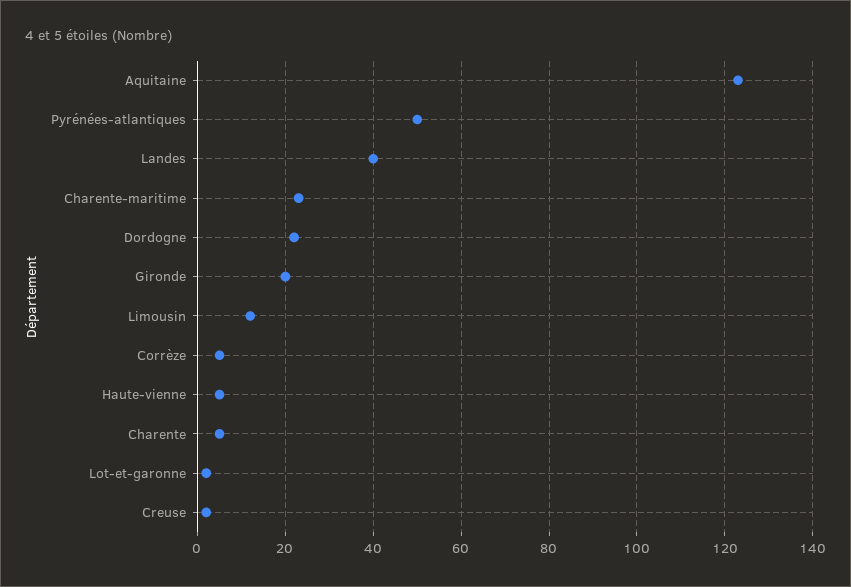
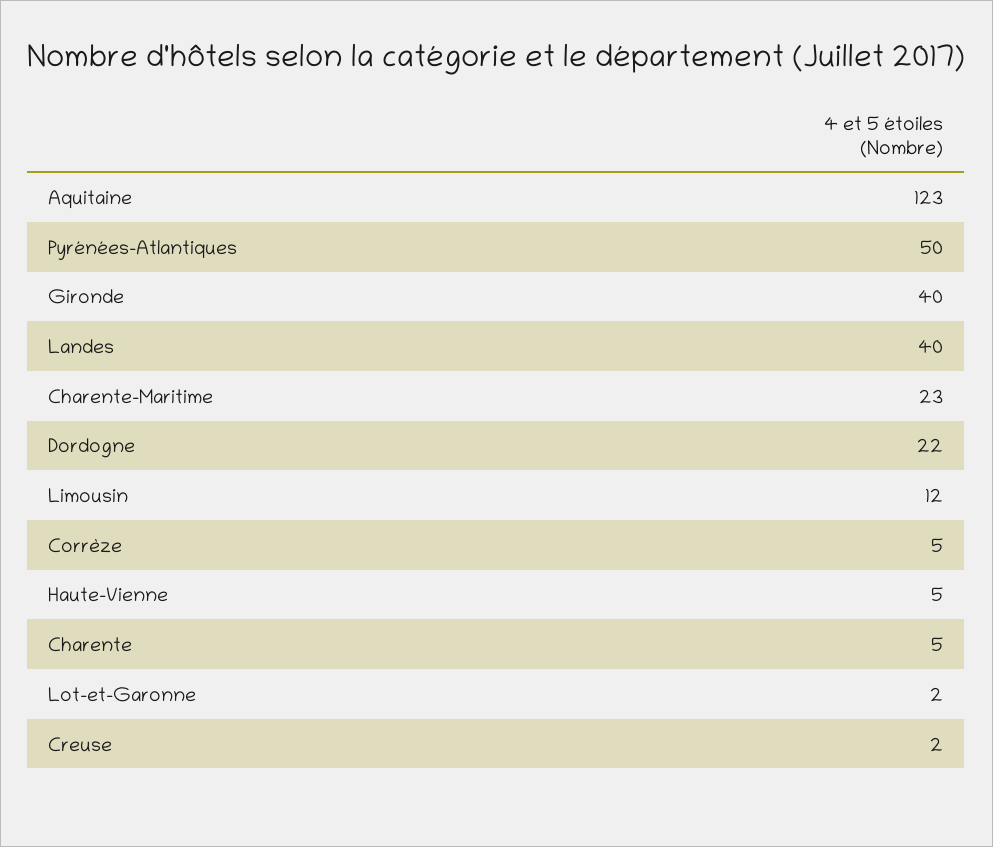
  {
    "Aquitaine": 123,
    "Pyrénées-atlantiques": 50,
    "Landes": 40,
    "Charente-maritime": 23,
    "Dordogne": 22,
-   "Gironde": 20,
+   "Gironde": 40,
    "Limousin": 12,
    "Corrèze": 5,
    "Haute-vienne": 5,
    "Charente": 5,
    "Lot-et-garonne": 2,
    "Creuse": 2
  }

